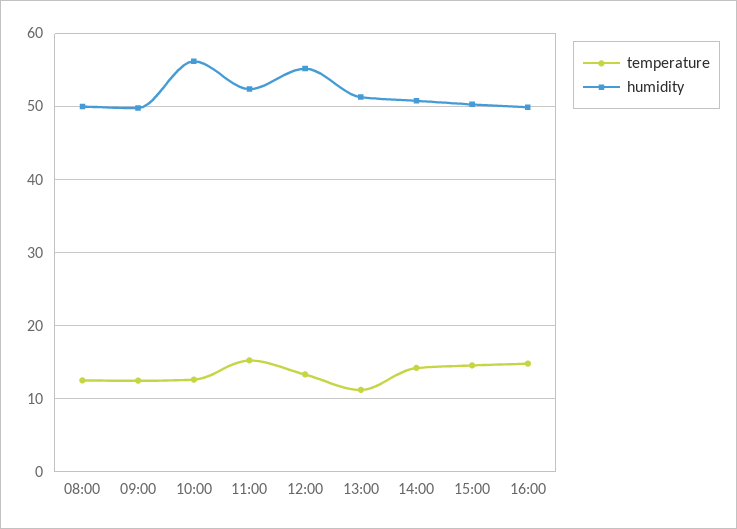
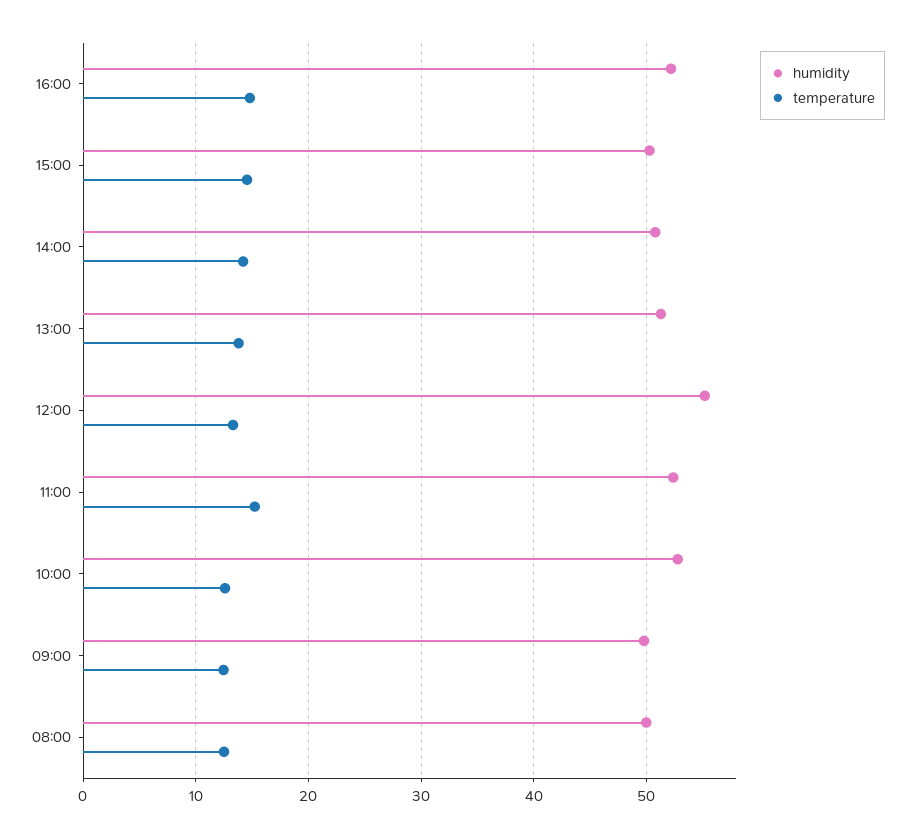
  {
    "temperature": {
      "08:00": 13,
      "09:00": 12,
      "10:00": 13,
      "11:00": 15,
      "12:00": 13,
-     "13:00": 11,
+     "13:00": 14,
      "14:00": 14,
      "15:00": 15,
      "16:00": 15
    },
    "humidity": {
      "08:00": 50,
      "09:00": 50,
-     "10:00": 56,
+     "10:00": 53,
      "11:00": 52,
      "12:00": 55,
      "13:00": 51,
      "14:00": 51,
      "15:00": 50,
-     "16:00": 50
+     "16:00": 52
    }
  }

